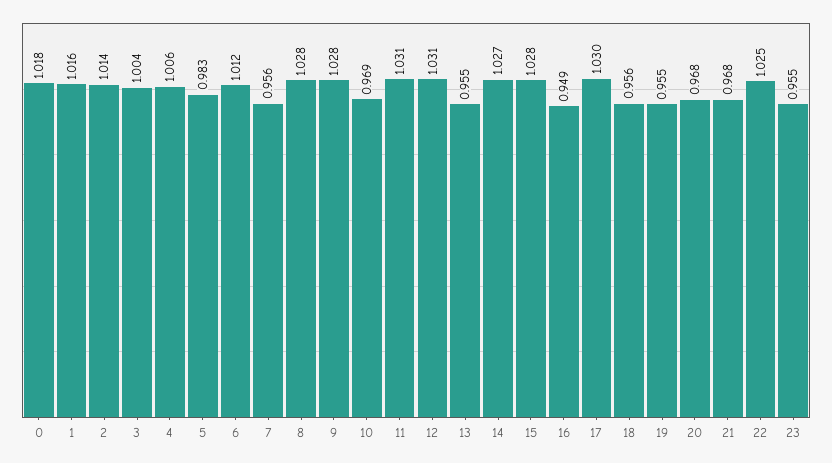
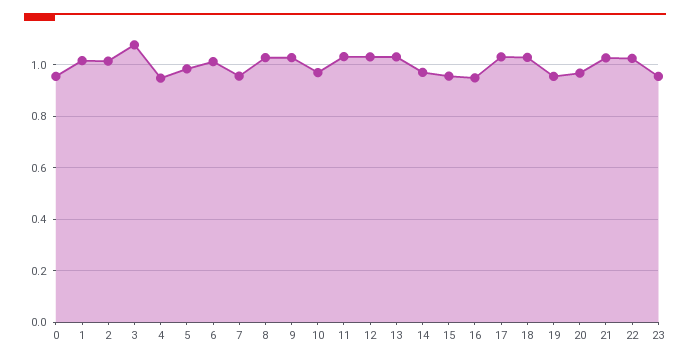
  {
-   "0": 1.018,
+   "0": 0.95,
    "1": 1.016,
    "2": 1.014,
-   "3": 1.004,
+   "3": 1.075,
-   "4": 1.006,
+   "4": 0.95,
    "5": 0.983,
    "6": 1.012,
    "7": 0.956,
    "8": 1.028,
    "9": 1.028,
    "10": 0.969,
    "11": 1.031,
    "12": 1.031,
-   "13": 0.955,
+   "13": 1.025,
-   "14": 1.027,
+   "14": 0.975,
-   "15": 1.028,
+   "15": 0.95,
    "16": 0.949,
    "17": 1.03,
-   "18": 0.956,
+   "18": 1.025,
    "19": 0.955,
    "20": 0.968,
-   "21": 0.968,
+   "21": 1.025,
    "22": 1.025,
    "23": 0.955
  }

